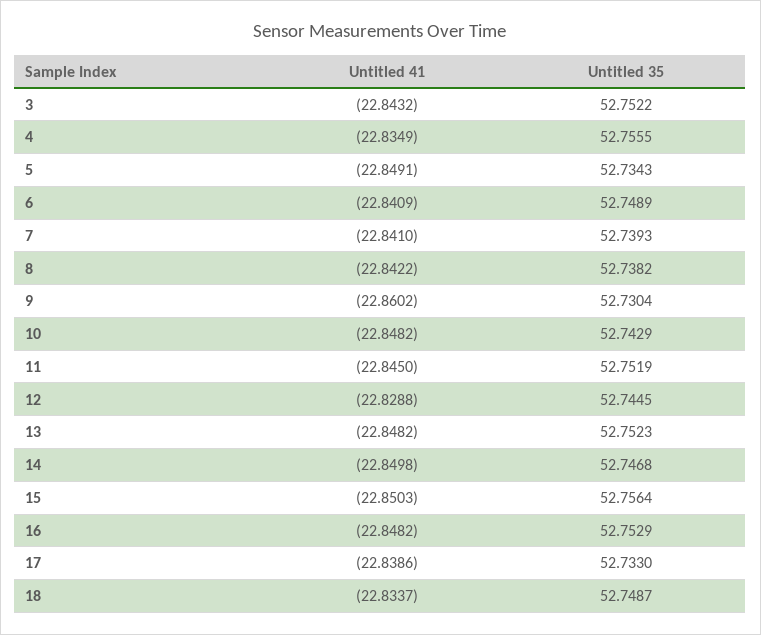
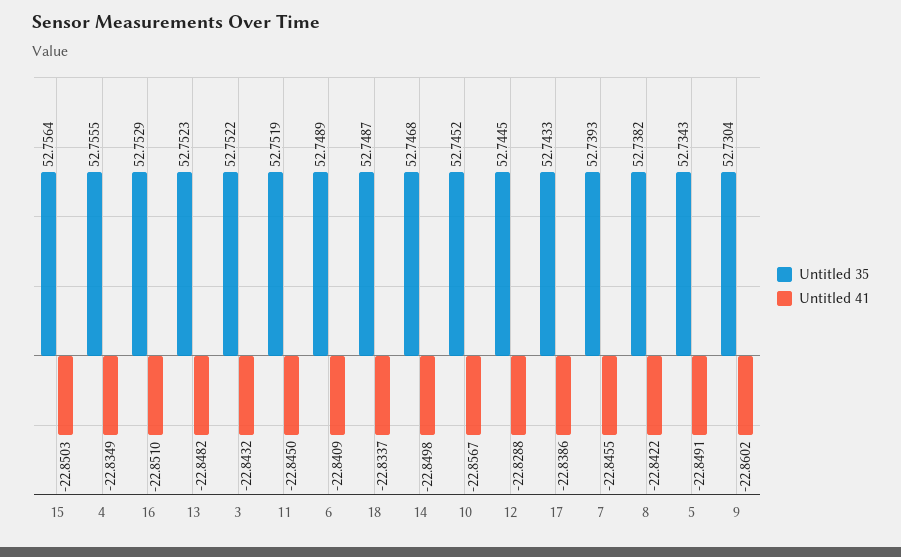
  {
    "Untitled 41": {
      "3": -22.8432,
      "4": -22.8349,
      "5": -22.8491,
      "6": -22.8409,
-     "7": -22.841,
+     "7": -22.8455,
      "8": -22.8422,
      "9": -22.8602,
-     "10": -22.8482,
+     "10": -22.8567,
      "11": -22.845,
      "12": -22.8288,
      "13": -22.8482,
      "14": -22.8498,
      "15": -22.8503,
-     "16": -22.8482,
+     "16": -22.851,
      "17": -22.8386,
      "18": -22.8337
    },
    "Untitled 35": {
      "3": 52.7522,
      "4": 52.7555,
      "5": 52.7343,
      "6": 52.7489,
      "7": 52.7393,
      "8": 52.7382,
      "9": 52.7304,
-     "10": 52.7429,
+     "10": 52.7452,
      "11": 52.7519,
      "12": 52.7445,
      "13": 52.7523,
      "14": 52.7468,
      "15": 52.7564,
      "16": 52.7529,
-     "17": 52.733,
+     "17": 52.7433,
      "18": 52.7487
    }
  }

